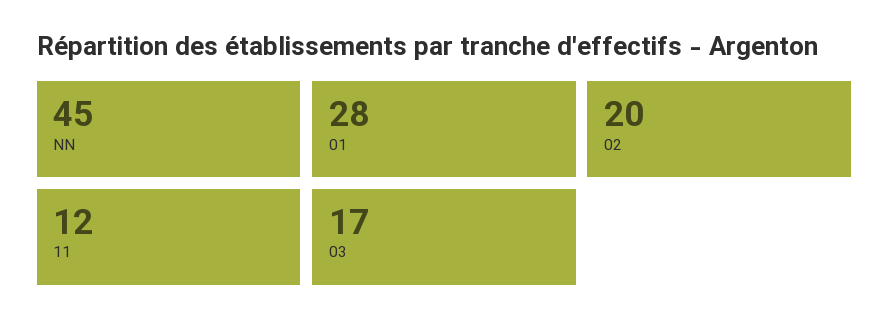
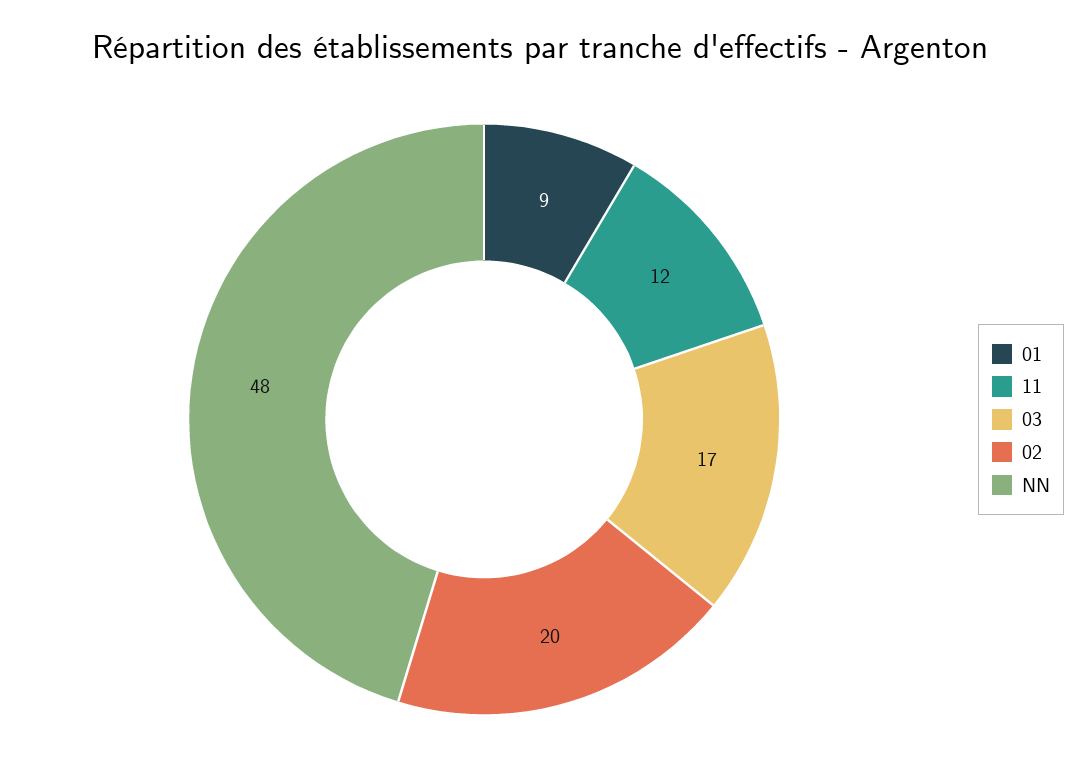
  {
-   "NN": 45,
+   "NN": 48,
-   "01": 28,
+   "01": 9,
    "02": 20,
    "11": 12,
    "03": 17
  }

